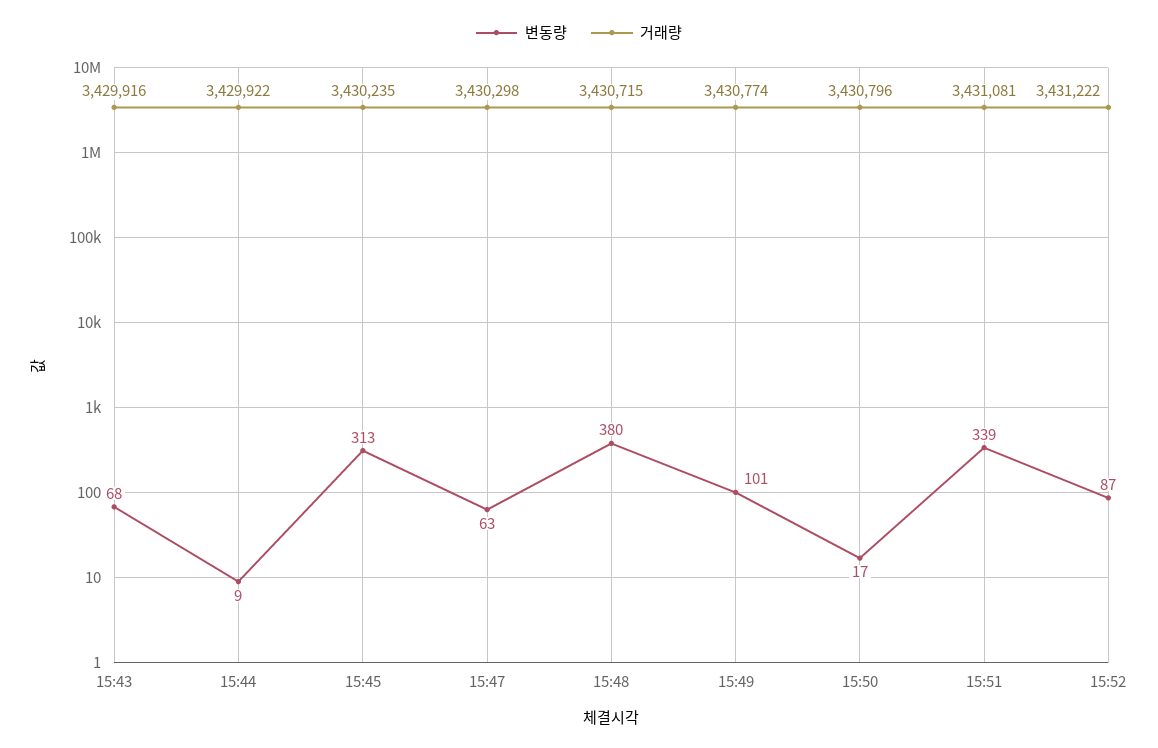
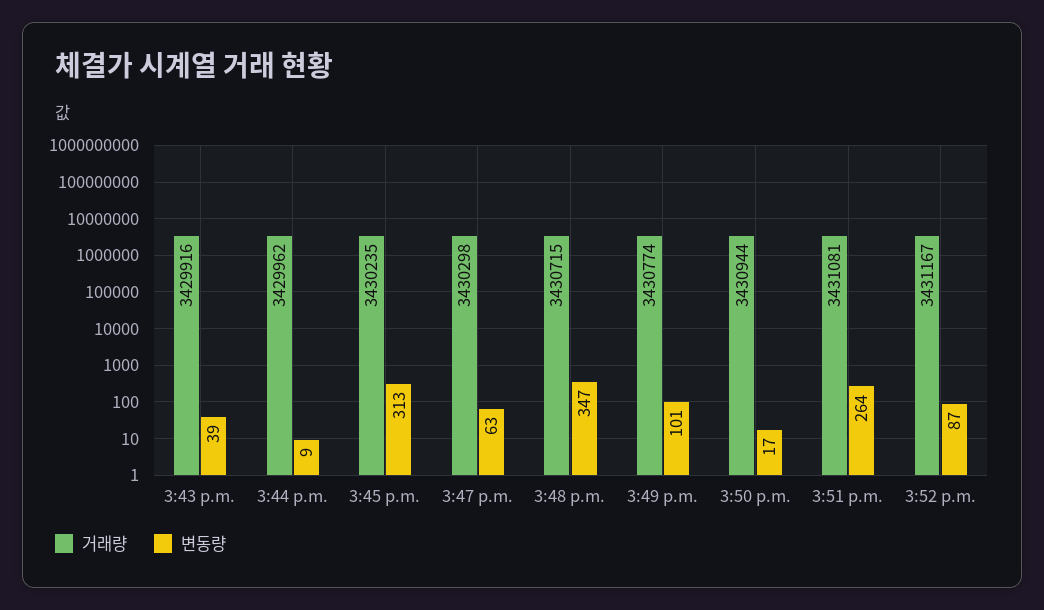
  {
    "변동량": {
-     "15:43": 68,
+     "15:43": 39,
      "15:44": 9,
      "15:45": 313,
      "15:47": 63,
-     "15:48": 380,
+     "15:48": 347,
      "15:49": 101,
      "15:50": 17,
-     "15:51": 339,
+     "15:51": 264,
      "15:52": 87
    },
    "거래량": {
      "15:43": 3429916,
-     "15:44": 3429922,
+     "15:44": 3429962,
      "15:45": 3430235,
      "15:47": 3430298,
      "15:48": 3430715,
      "15:49": 3430774,
-     "15:50": 3430796,
+     "15:50": 3430944,
      "15:51": 3431081,
-     "15:52": 3431222
+     "15:52": 3431167
    }
  }

